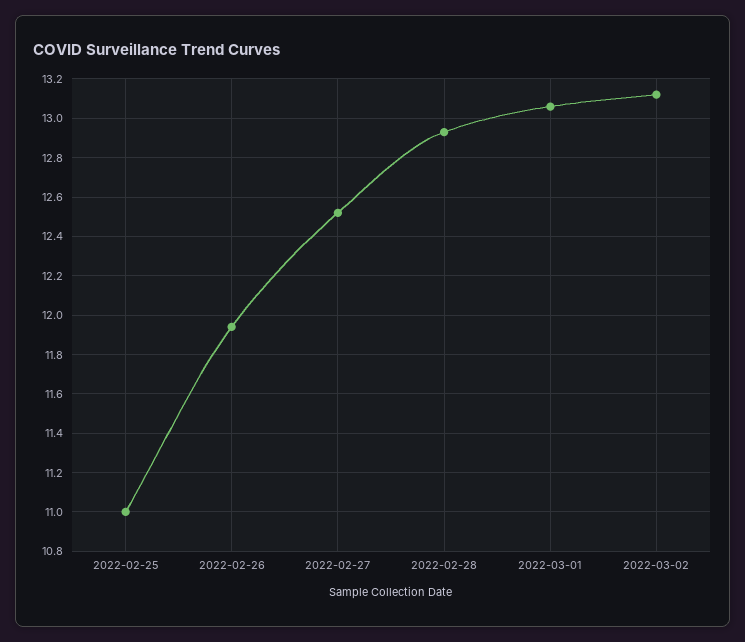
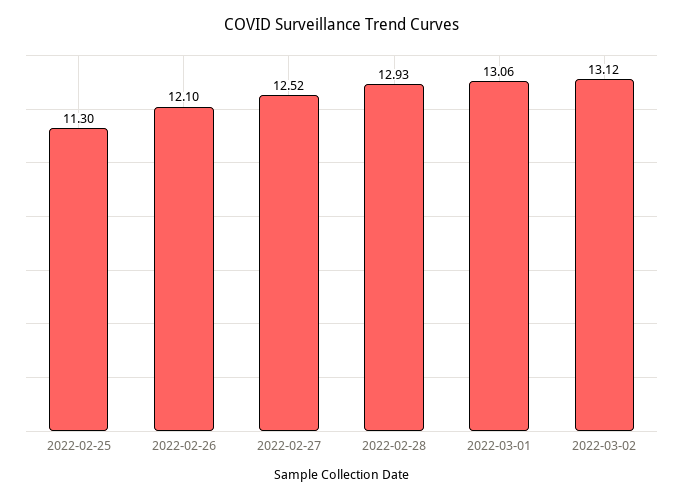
  {
-   "2022-02-25": 11,
+   "2022-02-25": 11.3,
-   "2022-02-26": 11.95,
+   "2022-02-26": 12.1,
    "2022-02-27": 12.52,
    "2022-02-28": 12.93,
    "2022-03-01": 13.06,
    "2022-03-02": 13.12
  }

